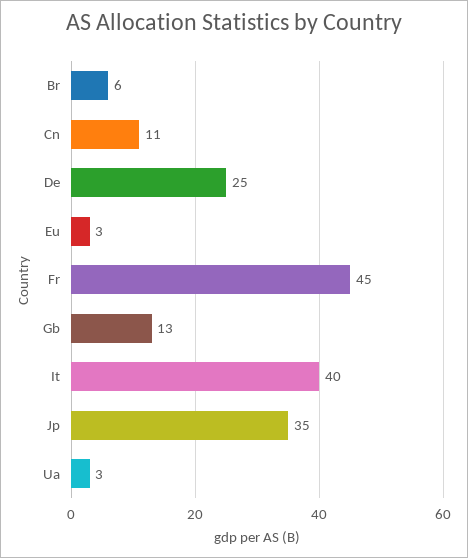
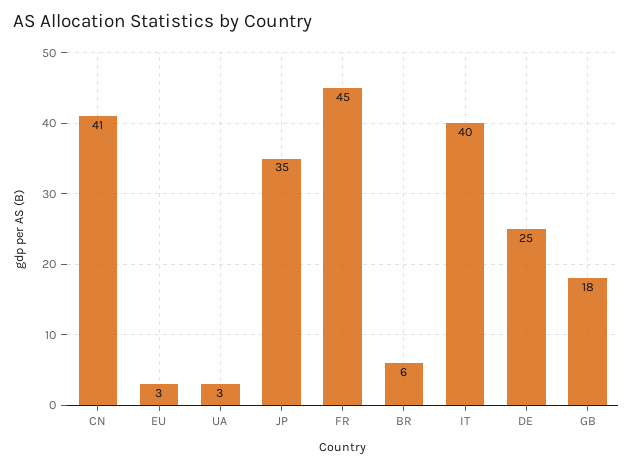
  {
    "Br": 6,
-   "Cn": 11,
+   "Cn": 41,
    "De": 25,
    "Eu": 3,
    "Fr": 45,
-   "Gb": 13,
+   "Gb": 18,
    "It": 40,
    "Jp": 35,
    "Ua": 3
  }

